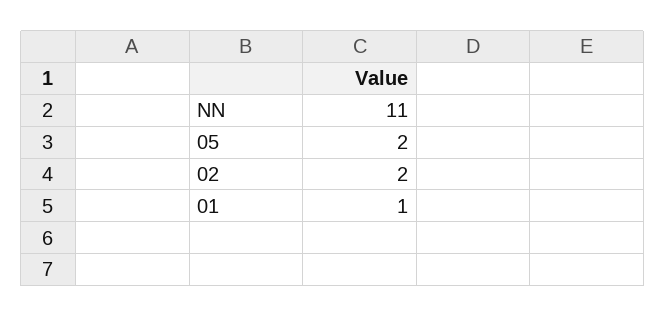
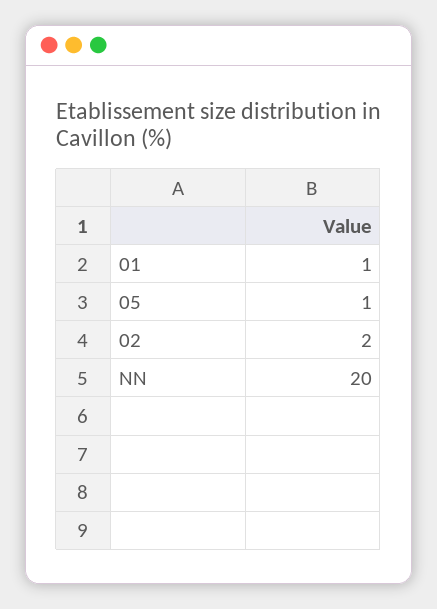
  {
-   "NN": 11,
+   "NN": 20,
-   "05": 2,
+   "05": 1,
    "02": 2,
    "01": 1
  }

